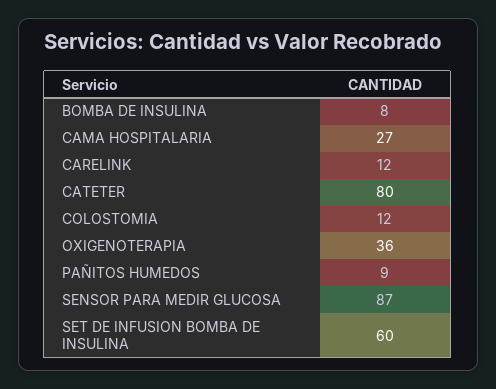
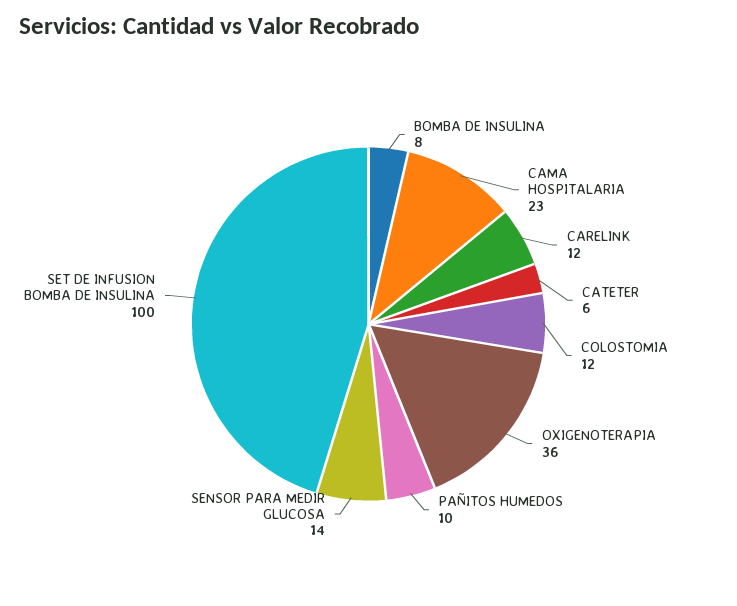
  {
    "BOMBA DE INSULINA": 8,
-   "CAMA HOSPITALARIA": 27,
+   "CAMA HOSPITALARIA": 23,
    "CARELINK": 12,
-   "CATETER": 80,
+   "CATETER": 6,
    "COLOSTOMIA": 12,
    "OXIGENOTERAPIA": 36,
-   "PAÑITOS HUMEDOS": 9,
+   "PAÑITOS HUMEDOS": 10,
-   "SENSOR PARA MEDIR GLUCOSA": 87,
+   "SENSOR PARA MEDIR GLUCOSA": 14,
-   "SET DE INFUSION BOMBA DE INSULINA": 60
+   "SET DE INFUSION BOMBA DE INSULINA": 100
  }

